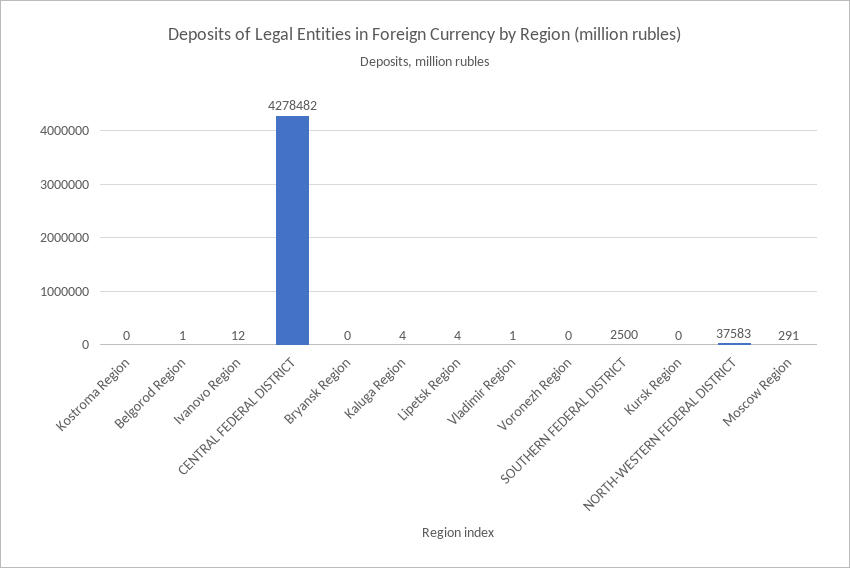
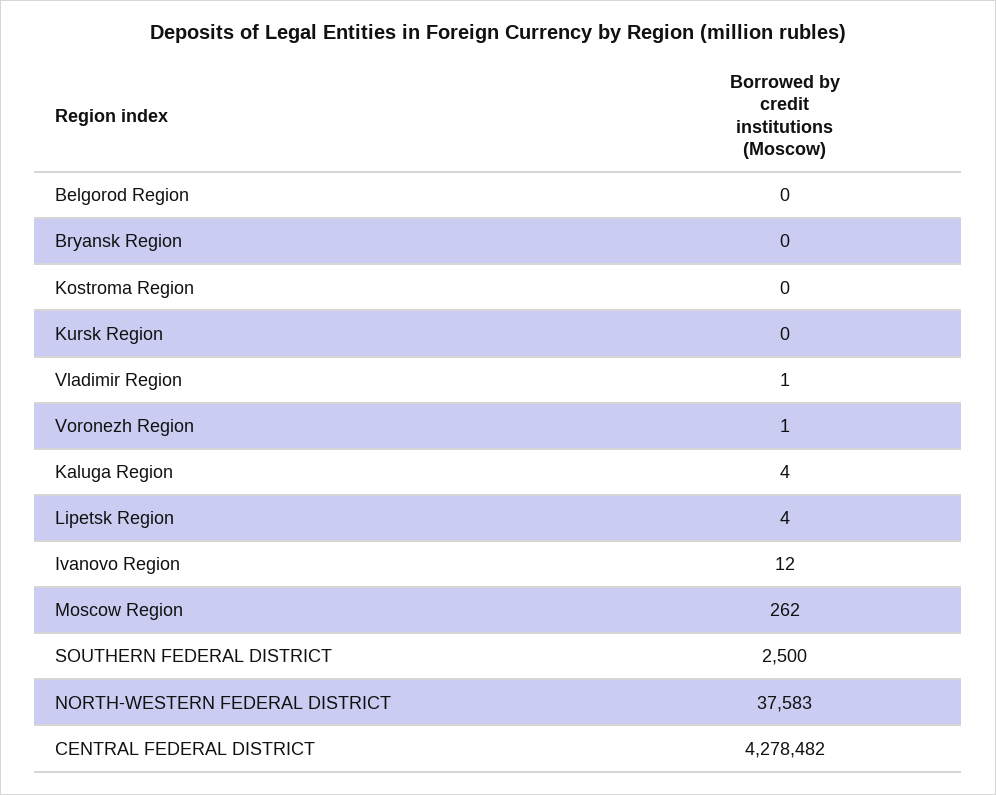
  {
    "Kostroma Region": 0,
-   "Belgorod Region": 1,
+   "Belgorod Region": 0,
    "Ivanovo Region": 12,
    "CENTRAL FEDERAL DISTRICT": 4278482,
    "Bryansk Region": 0,
    "Kaluga Region": 4,
    "Lipetsk Region": 4,
    "Vladimir Region": 1,
-   "Voronezh Region": 0,
+   "Voronezh Region": 1,
    "SOUTHERN FEDERAL DISTRICT": 2500,
    "Kursk Region": 0,
    "NORTH-WESTERN FEDERAL DISTRICT": 37583,
-   "Moscow Region": 291
+   "Moscow Region": 262
  }

